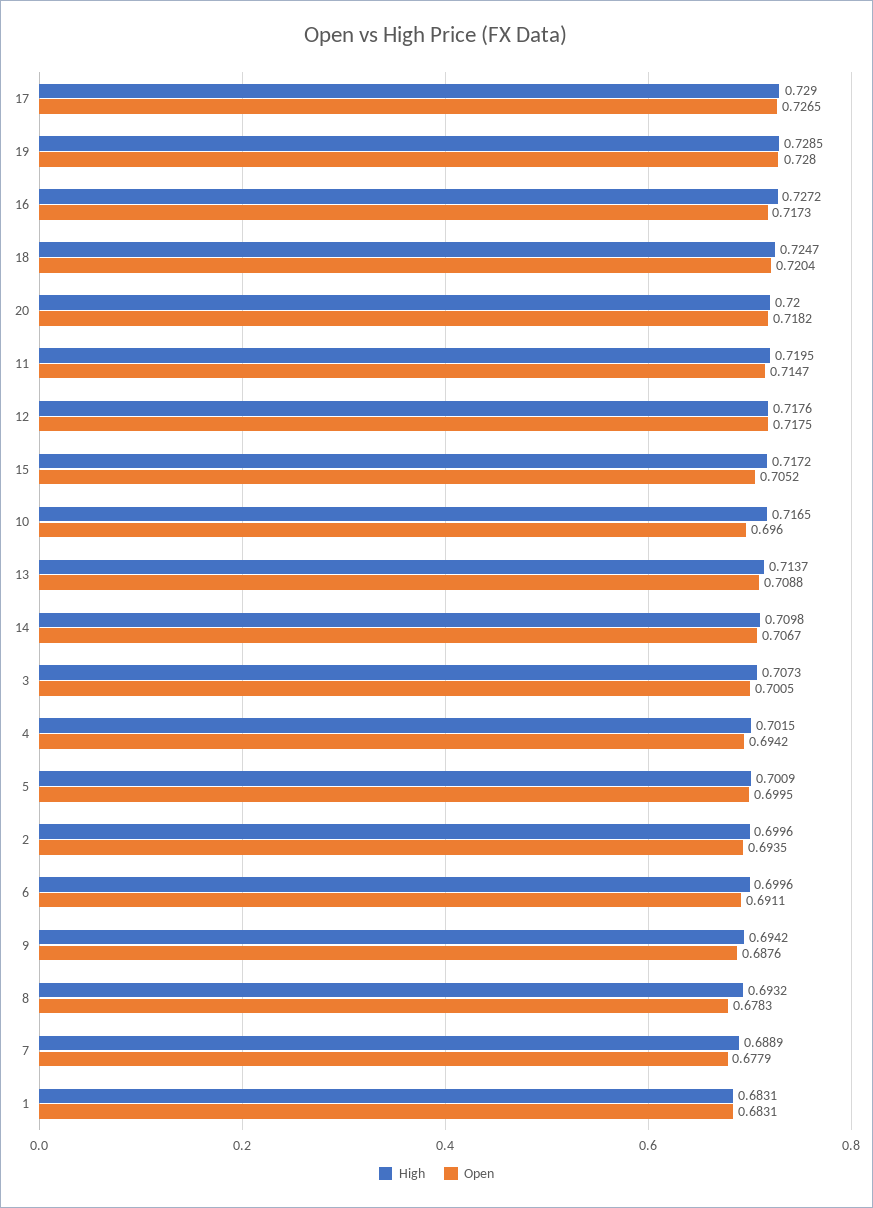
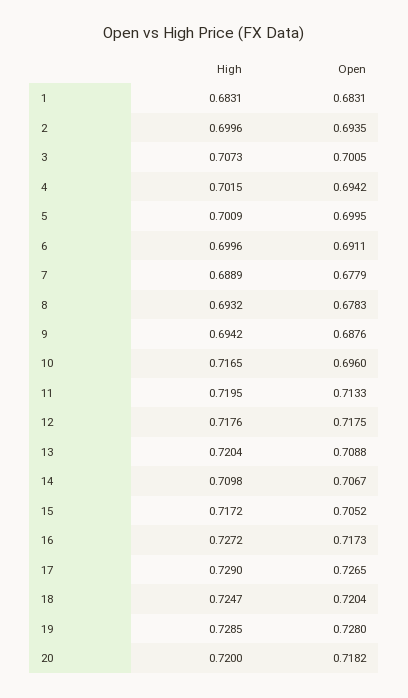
  {
    "High": {
      "17": 0.729,
      "19": 0.7285,
      "16": 0.7272,
      "18": 0.7247,
      "20": 0.72,
      "11": 0.7195,
      "12": 0.7176,
      "15": 0.7172,
      "10": 0.7165,
-     "13": 0.7137,
+     "13": 0.7204,
      "14": 0.7098,
      "3": 0.7073,
      "4": 0.7015,
      "5": 0.7009,
      "2": 0.6996,
      "6": 0.6996,
      "9": 0.6942,
      "8": 0.6932,
      "7": 0.6889,
      "1": 0.6831
    },
    "Open": {
      "17": 0.7265,
      "19": 0.728,
      "16": 0.7173,
      "18": 0.7204,
      "20": 0.7182,
-     "11": 0.7147,
+     "11": 0.7133,
      "12": 0.7175,
      "15": 0.7052,
      "10": 0.696,
      "13": 0.7088,
      "14": 0.7067,
      "3": 0.7005,
      "4": 0.6942,
      "5": 0.6995,
      "2": 0.6935,
      "6": 0.6911,
      "9": 0.6876,
      "8": 0.6783,
      "7": 0.6779,
      "1": 0.6831
    }
  }

